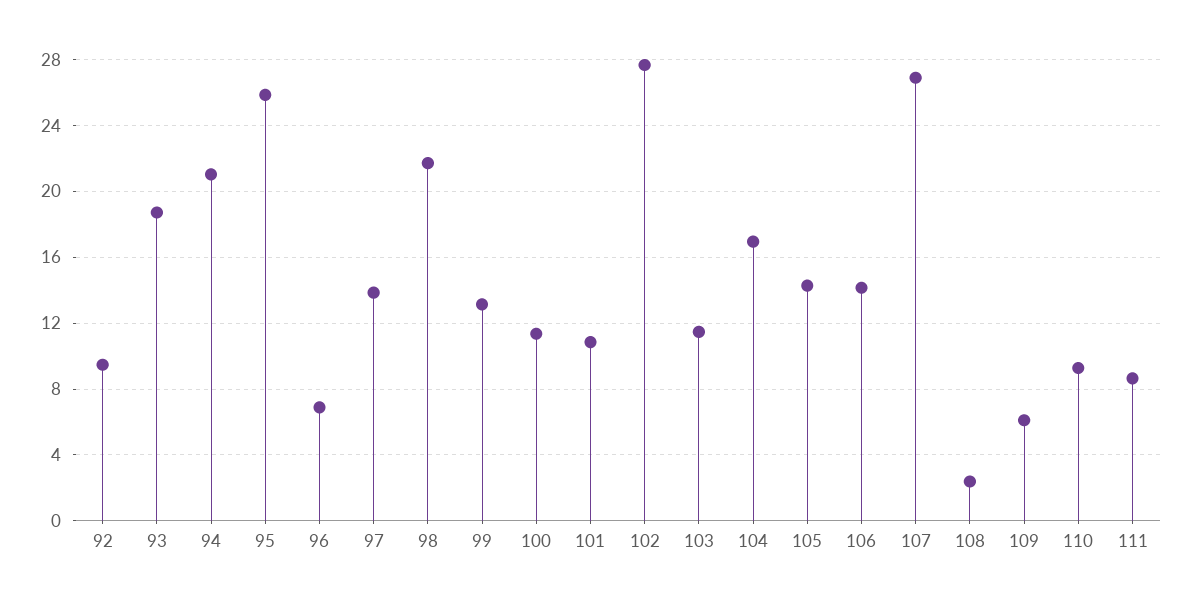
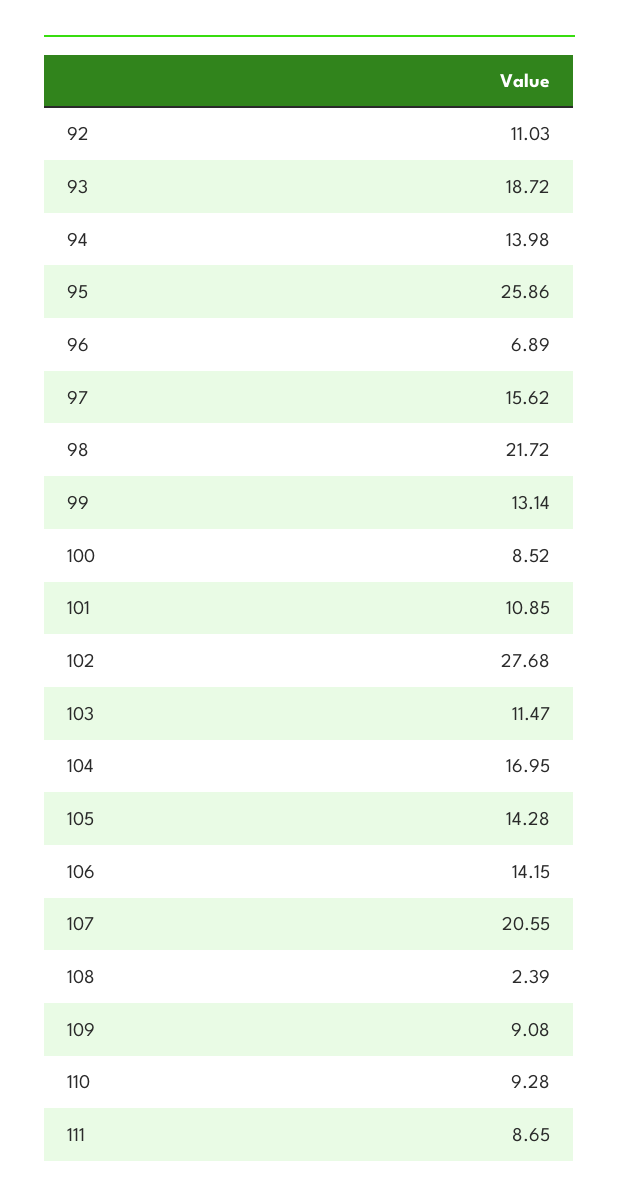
  {
-   "92": 9.5,
+   "92": 11.03,
    "93": 18.72,
-   "94": 21,
+   "94": 13.98,
    "95": 25.86,
    "96": 6.89,
-   "97": 14,
+   "97": 15.62,
    "98": 21.72,
    "99": 13.14,
-   "100": 11.5,
+   "100": 8.52,
    "101": 10.85,
    "102": 27.68,
    "103": 11.47,
    "104": 16.95,
    "105": 14.28,
    "106": 14.15,
-   "107": 27,
+   "107": 20.55,
    "108": 2.39,
-   "109": 6,
+   "109": 9.08,
    "110": 9.28,
    "111": 8.65
  }

